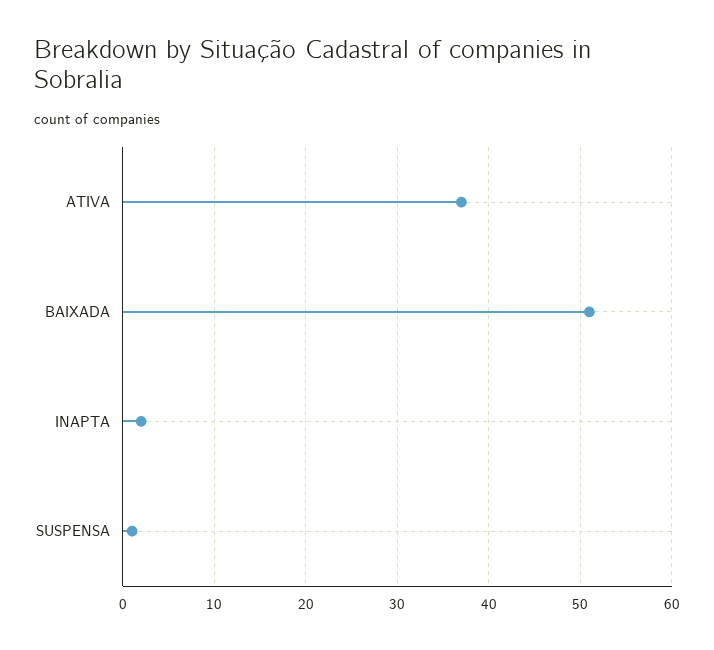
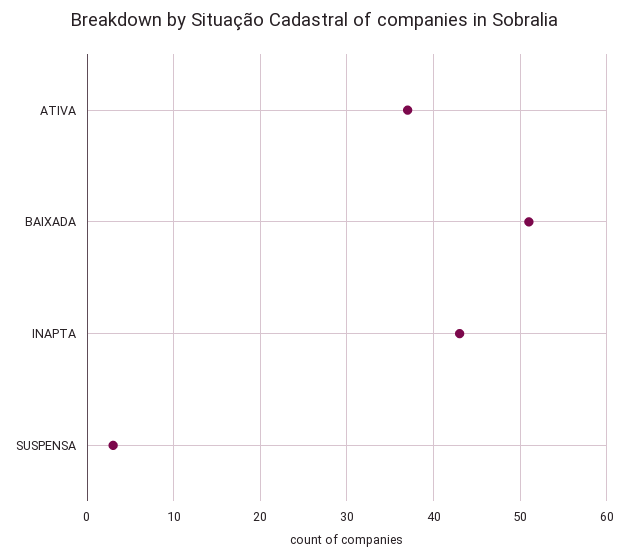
  {
    "ATIVA": 37,
    "BAIXADA": 51,
-   "INAPTA": 2,
+   "INAPTA": 43,
-   "SUSPENSA": 1
+   "SUSPENSA": 3
  }

